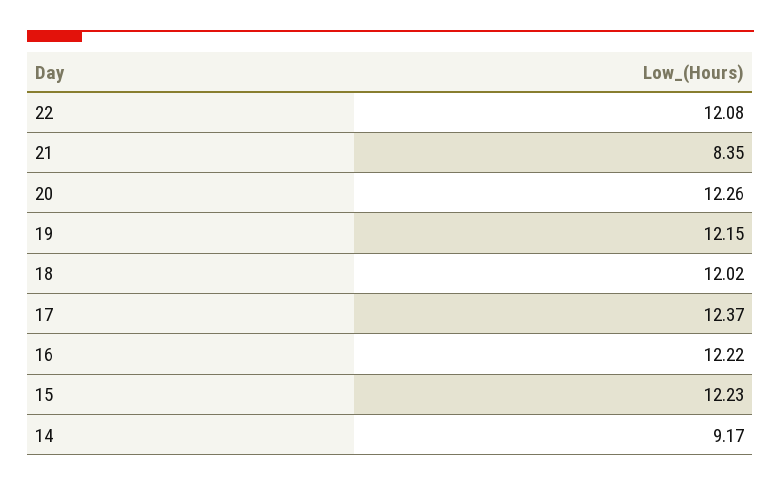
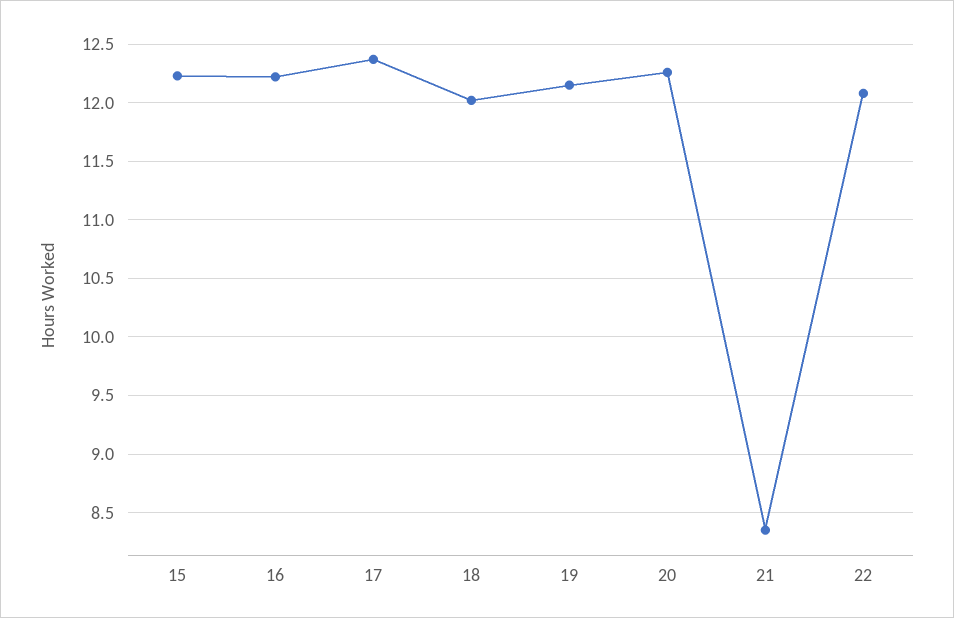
  {
    "22": 12.08,
    "21": 8.35,
    "20": 12.26,
    "19": 12.15,
    "18": 12.02,
    "17": 12.37,
    "16": 12.22,
-   "15": 12.23,
+   "15": 12.23
-   "14": 9.17
  }

